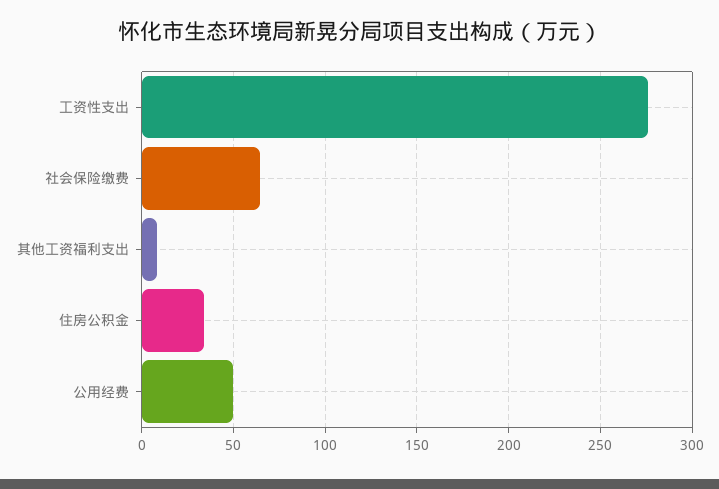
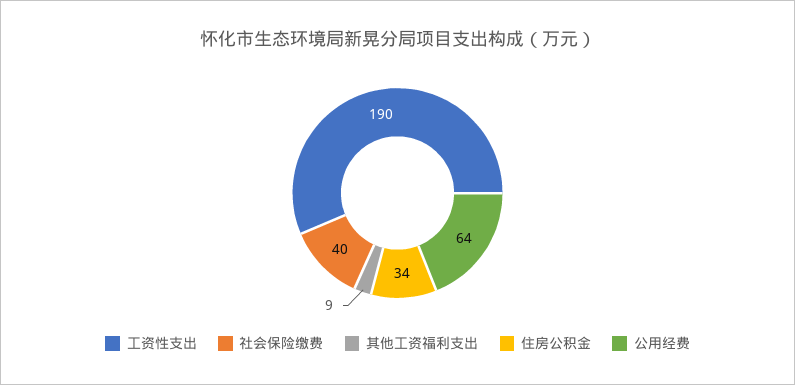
  {
-   "工资性支出": 275,
+   "工资性支出": 190,
-   "社会保险缴费": 65,
+   "社会保险缴费": 40,
    "其他工资福利支出": 9,
    "住房公积金": 34,
-   "公用经费": 50
+   "公用经费": 64
  }

